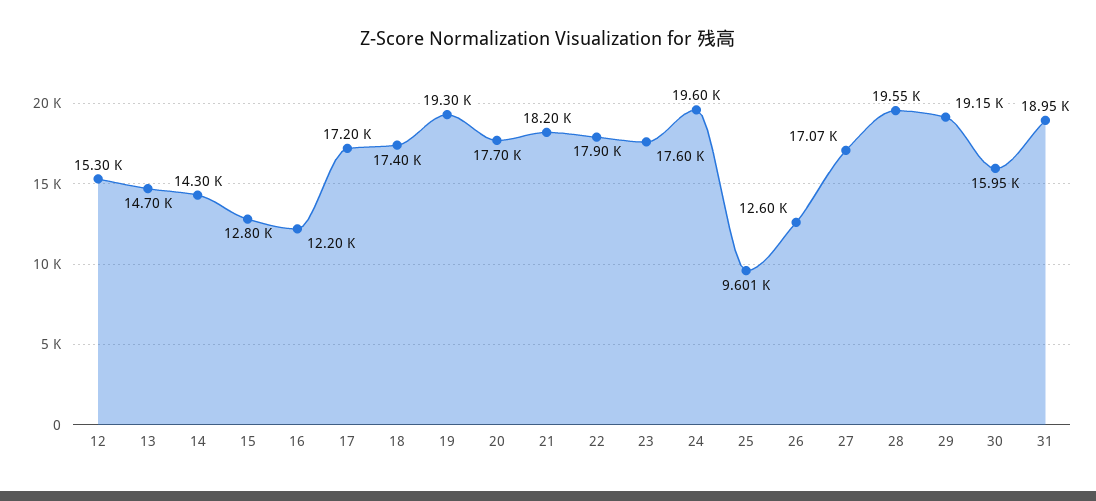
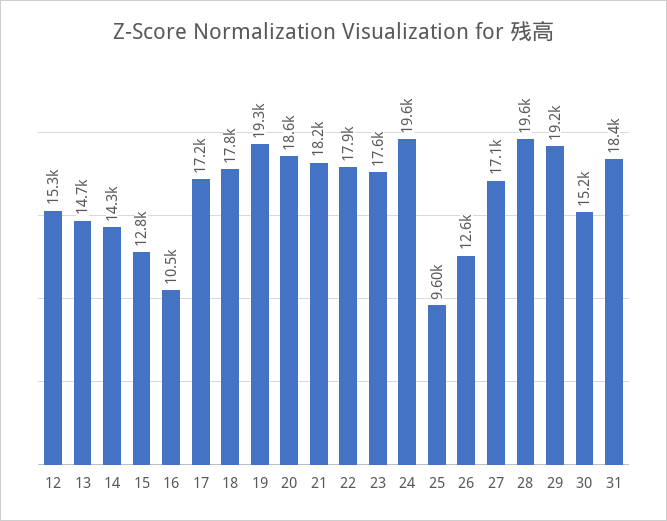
  {
    "12": 15300,
    "13": 14700,
    "14": 14300,
    "15": 12800,
-   "16": 12200,
+   "16": 10500,
    "17": 17200,
-   "18": 17400,
+   "18": 17800,
    "19": 19300,
-   "20": 17700,
+   "20": 18600,
    "21": 18200,
    "22": 17900,
    "23": 17600,
    "24": 19600,
    "25": 9601,
    "26": 12600,
    "27": 17070,
    "28": 19550,
    "29": 19150,
-   "30": 15950,
+   "30": 15200,
-   "31": 18950
+   "31": 18400
  }

